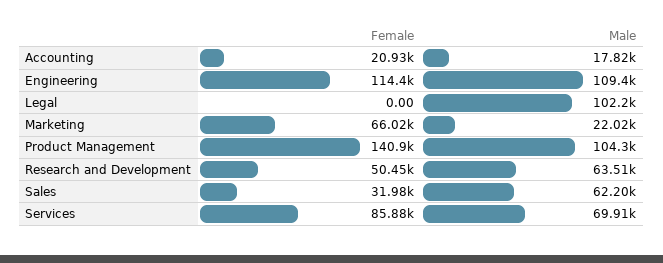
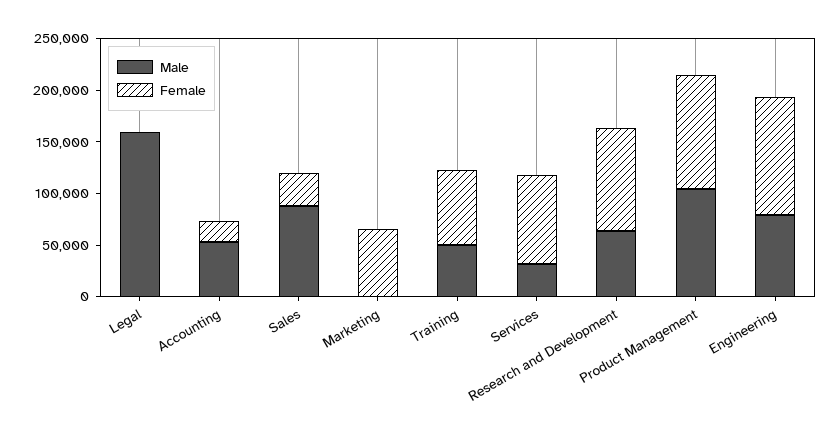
  {
    "Female": {
      "Accounting": 20930,
      "Engineering": 114400,
      "Legal": 0,
      "Marketing": 66020,
-     "Product Management": 140900,
+     "Product Management": 110000,
-     "Research and Development": 50450,
+     "Research and Development": 100000,
      "Sales": 31980,
-     "Services": 85880
+     "Services": 85880,
+     "Training": 70000
    },
    "Male": {
-     "Accounting": 17820,
+     "Accounting": 50000,
-     "Engineering": 109400,
+     "Engineering": 80000,
-     "Legal": 102200,
+     "Legal": 160000,
-     "Marketing": 22020,
+     "Marketing": 0,
      "Product Management": 104300,
      "Research and Development": 63510,
-     "Sales": 62200,
+     "Sales": 90000,
-     "Services": 69910
+     "Services": 30000,
+     "Training": 50000
    }
  }

